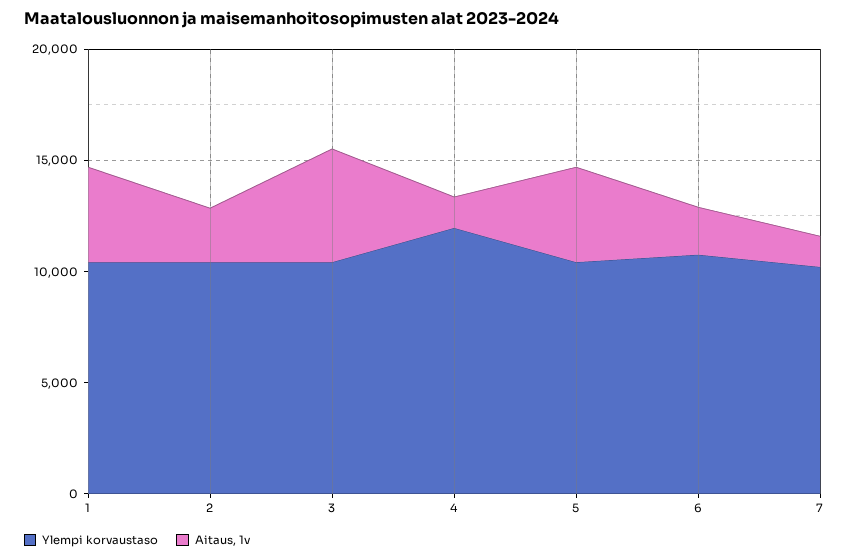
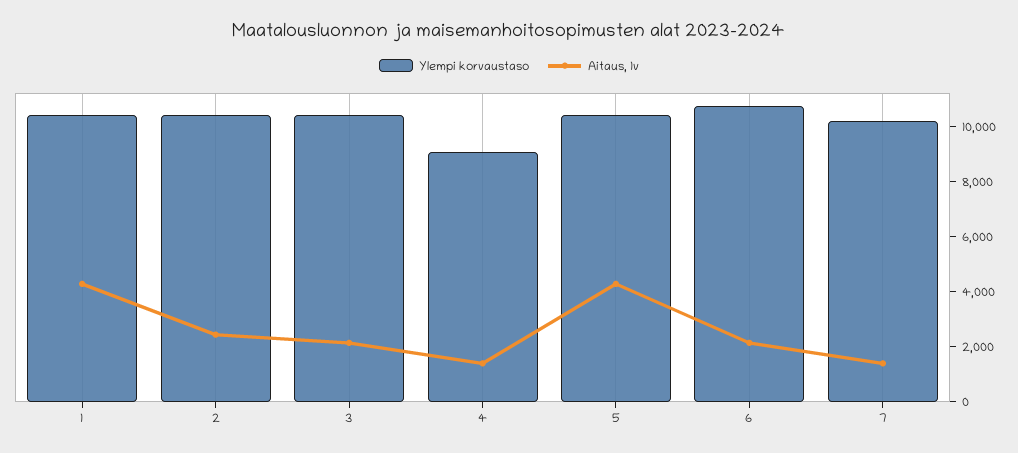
  {
    "Ylempi korvaustaso": {
      "1": 10500,
      "2": 10500,
      "3": 10500,
-     "4": 12000,
+     "4": 9000,
      "5": 10500,
      "6": 11000,
      "7": 10000
    },
    "Aitaus, 1v": {
      "1": 4500,
      "2": 2500,
-     "3": 5000,
+     "3": 2000,
      "4": 1500,
      "5": 4500,
      "6": 2000,
      "7": 1500
    }
  }

